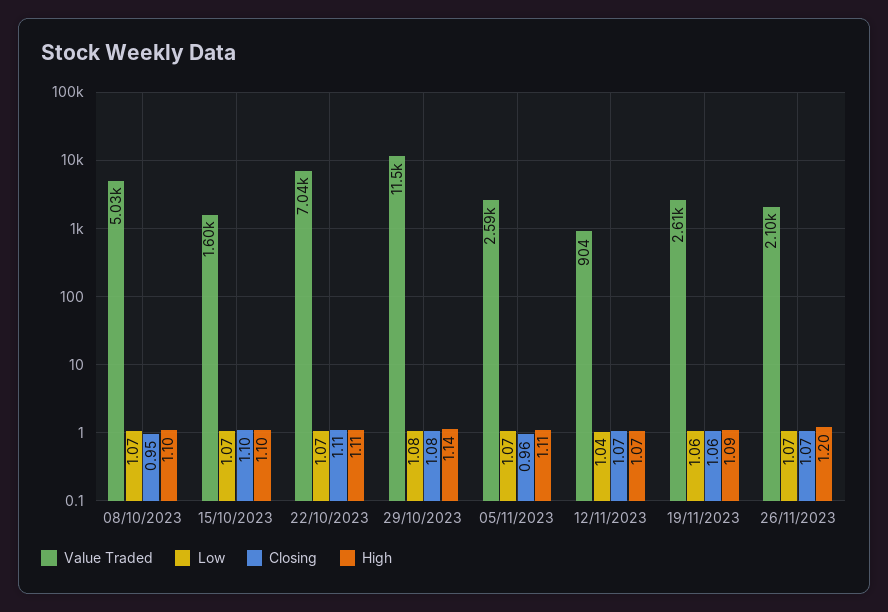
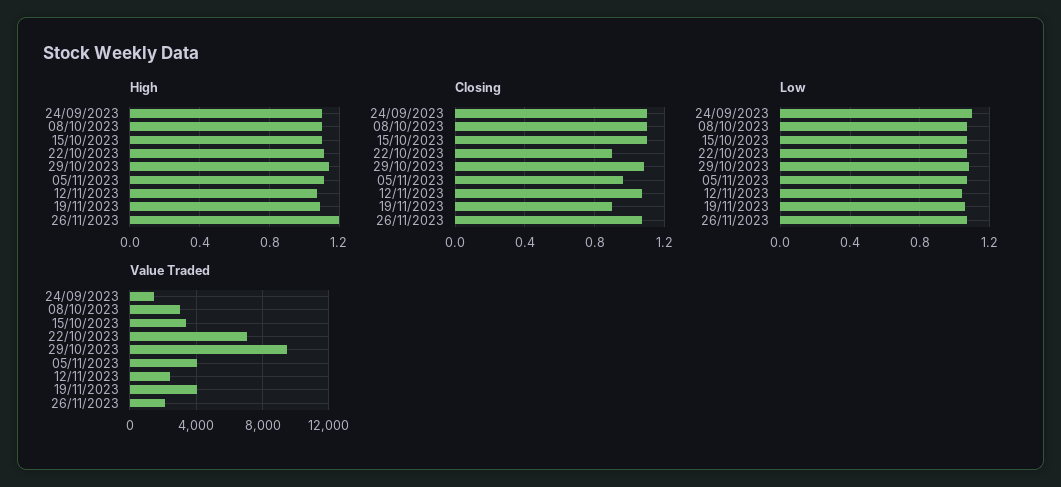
  {
    "Value Traded": {
-     "08/10/2023": 5030,
+     "08/10/2023": 3000,
-     "15/10/2023": 1600,
+     "15/10/2023": 3500,
      "22/10/2023": 7040,
-     "29/10/2023": 11500,
+     "29/10/2023": 9500,
-     "05/11/2023": 2590,
+     "05/11/2023": 4000,
-     "12/11/2023": 904,
+     "12/11/2023": 2500,
-     "19/11/2023": 2610,
+     "19/11/2023": 4000,
-     "26/11/2023": 2100
+     "26/11/2023": 2100,
+     "24/09/2023": 1500
    },
    "Low": {
      "08/10/2023": 1.07,
      "15/10/2023": 1.07,
      "22/10/2023": 1.07,
      "29/10/2023": 1.08,
      "05/11/2023": 1.07,
      "12/11/2023": 1.04,
      "19/11/2023": 1.06,
-     "26/11/2023": 1.07
+     "26/11/2023": 1.07,
+     "24/09/2023": 1.1
    },
    "Closing": {
-     "08/10/2023": 0.95,
+     "08/10/2023": 1.1,
      "15/10/2023": 1.1,
-     "22/10/2023": 1.11,
+     "22/10/2023": 0.9,
      "29/10/2023": 1.08,
      "05/11/2023": 0.96,
      "12/11/2023": 1.07,
-     "19/11/2023": 1.06,
+     "19/11/2023": 0.9,
-     "26/11/2023": 1.07
+     "26/11/2023": 1.07,
+     "24/09/2023": 1.1
    },
    "High": {
      "08/10/2023": 1.1,
      "15/10/2023": 1.1,
      "22/10/2023": 1.11,
      "29/10/2023": 1.14,
      "05/11/2023": 1.11,
      "12/11/2023": 1.07,
      "19/11/2023": 1.09,
-     "26/11/2023": 1.2
+     "26/11/2023": 1.2,
+     "24/09/2023": 1.1
    }
  }

